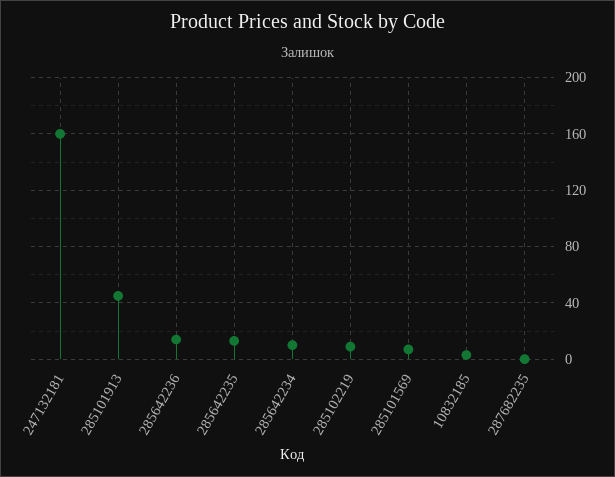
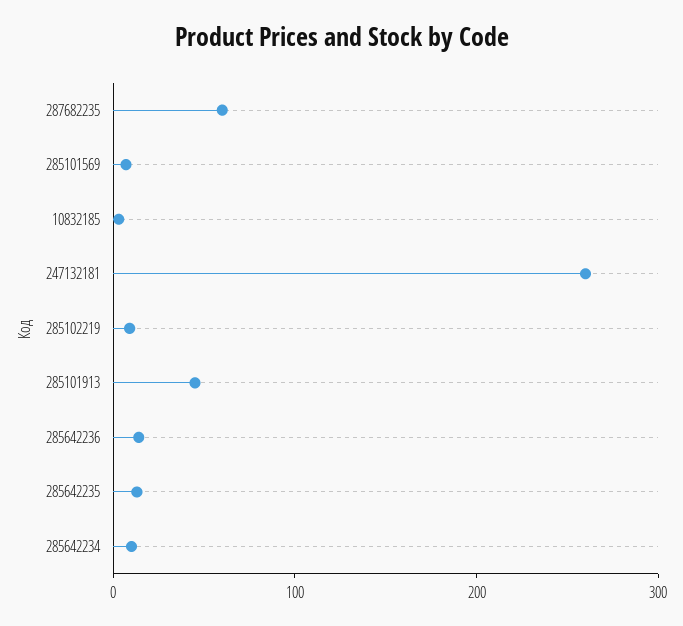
  {
-   "247132181": 160,
+   "247132181": 260,
    "285101913": 45,
    "285642236": 15,
    "285642235": 15,
    "285642234": 10,
    "285102219": 10,
    "285101569": 5,
    "10832185": 5,
-   "287682235": 0
+   "287682235": 60
  }

